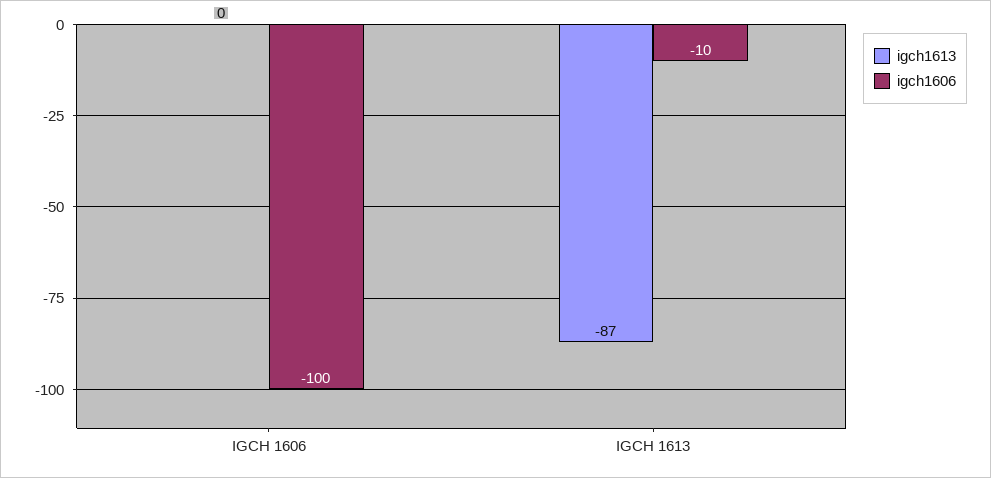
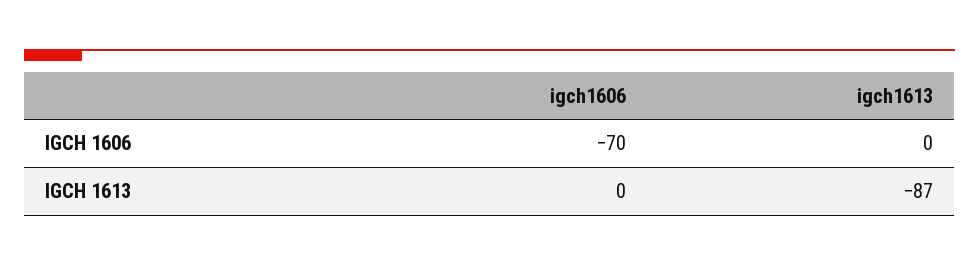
  {
    "igch1613": {
      "IGCH 1606": 0,
      "IGCH 1613": -87
    },
    "igch1606": {
-     "IGCH 1606": -100,
+     "IGCH 1606": -70,
-     "IGCH 1613": -10
+     "IGCH 1613": 0
    }
  }

